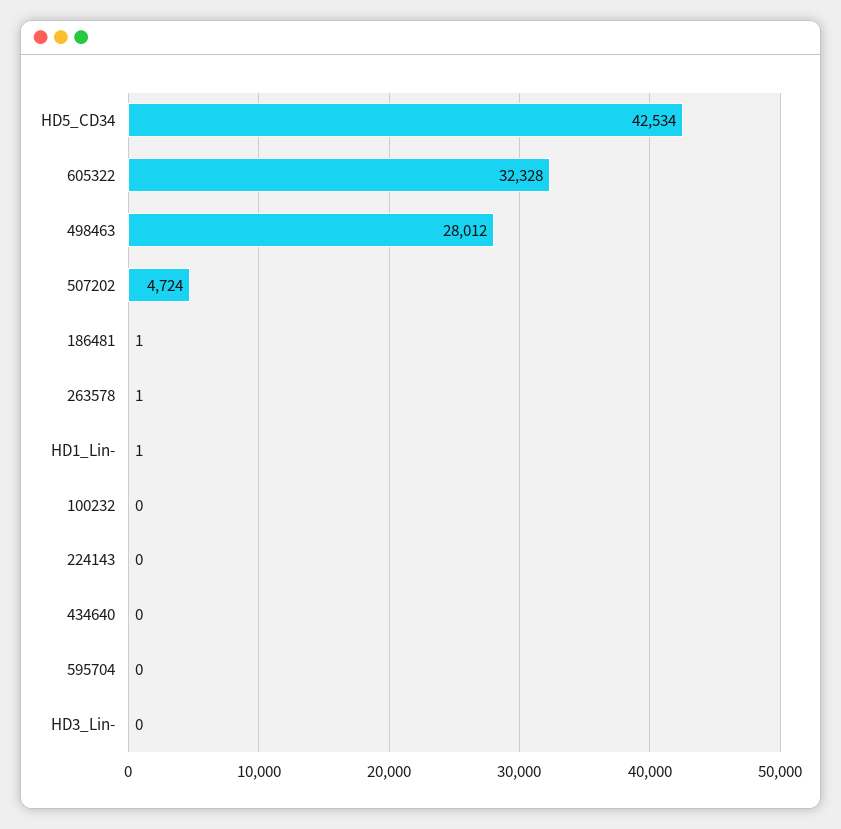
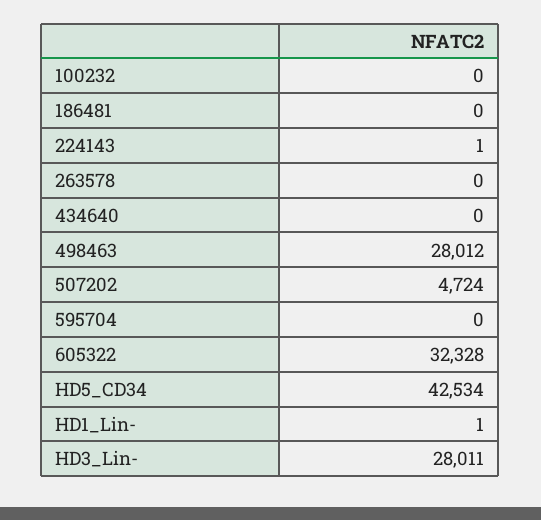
  {
    "HD5_CD34": 42534,
    "605322": 32328,
    "498463": 28012,
    "507202": 4724,
-   "186481": 1,
+   "186481": 0,
-   "263578": 1,
+   "263578": 0,
    "HD1_Lin-": 1,
    "100232": 0,
-   "224143": 0,
+   "224143": 1,
    "434640": 0,
    "595704": 0,
-   "HD3_Lin-": 0
+   "HD3_Lin-": 28011
  }

